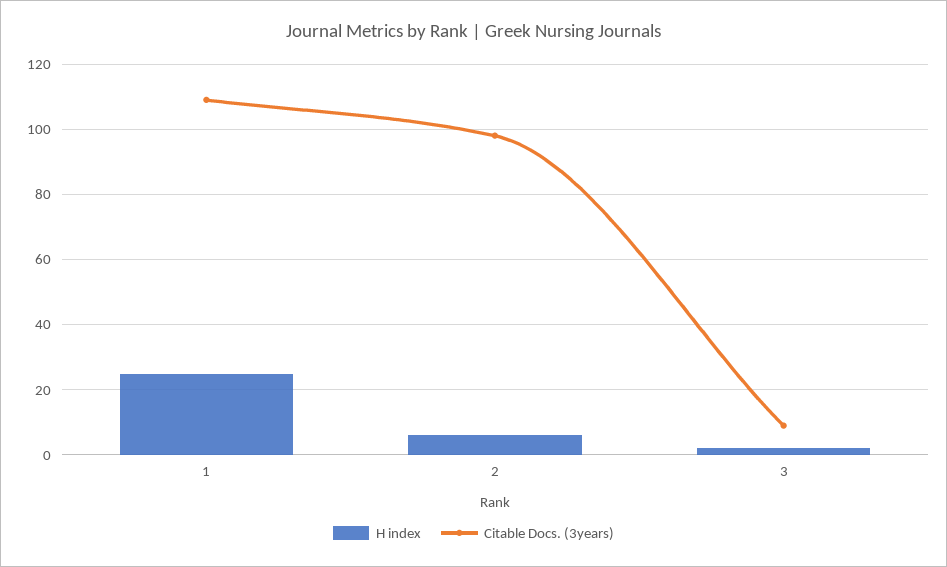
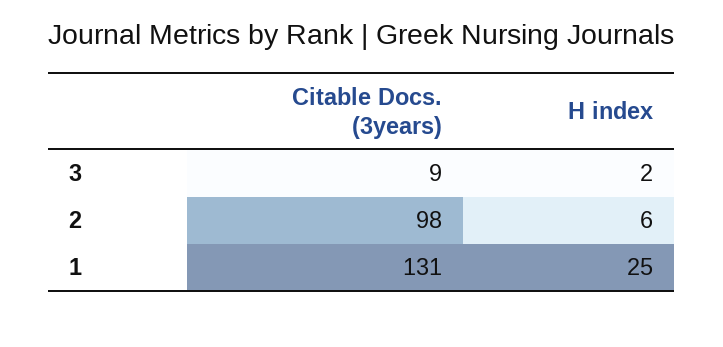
  {
    "H index": {
      "1": 25,
      "2": 6,
      "3": 2
    },
    "Citable Docs. (3years)": {
-     "1": 110,
+     "1": 131,
      "2": 98,
      "3": 9
    }
  }

